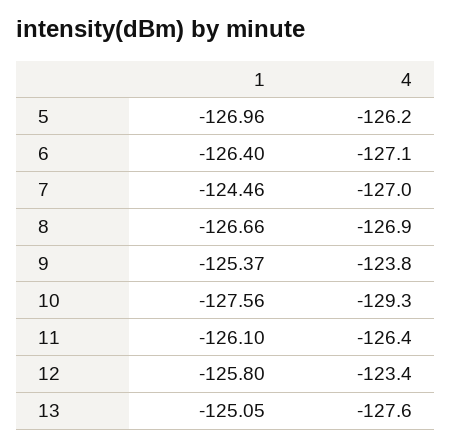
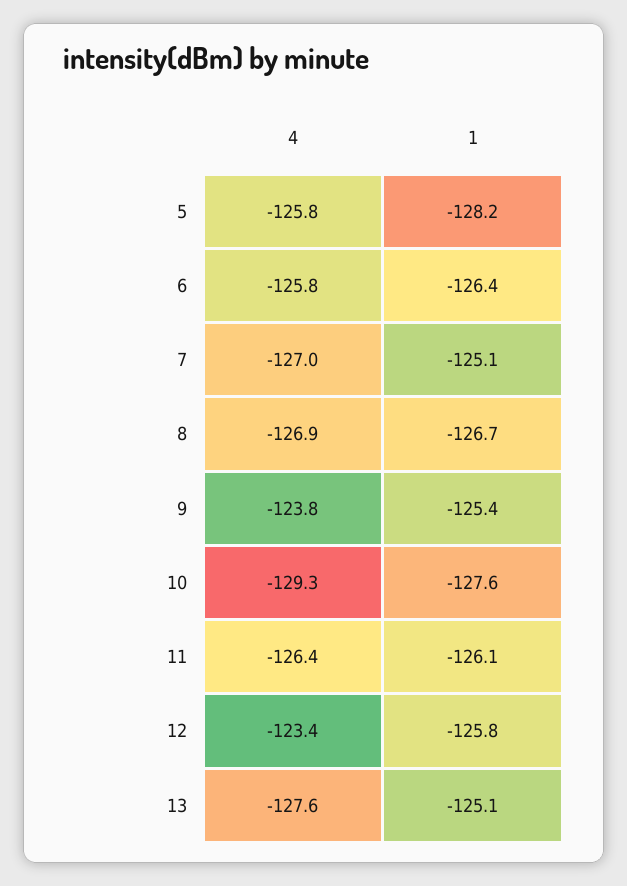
  {
    "1": {
-     "5": -126.96,
+     "5": -128.2,
      "6": -126.4,
-     "7": -124.46,
+     "7": -125.1,
      "8": -126.66,
      "9": -125.37,
      "10": -127.56,
      "11": -126.1,
      "12": -125.8,
      "13": -125.05
    },
    "4": {
-     "5": -126.2,
+     "5": -125.8,
-     "6": -127.1,
+     "6": -125.8,
      "7": -127,
      "8": -126.9,
      "9": -123.8,
      "10": -129.3,
      "11": -126.4,
      "12": -123.4,
      "13": -127.6
    }
  }

